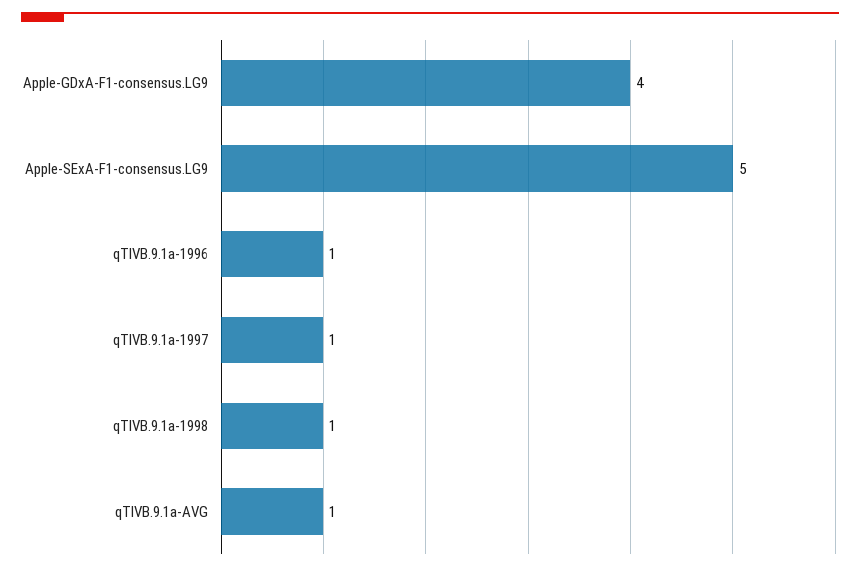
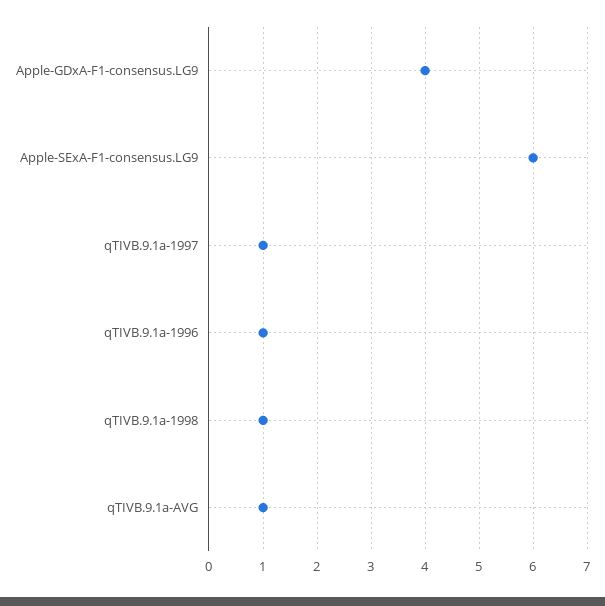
  {
    "Apple-GDxA-F1-consensus.LG9": 4,
-   "Apple-SExA-F1-consensus.LG9": 5,
+   "Apple-SExA-F1-consensus.LG9": 6,
    "qTIVB.9.1a-1996": 1,
    "qTIVB.9.1a-1997": 1,
    "qTIVB.9.1a-1998": 1,
    "qTIVB.9.1a-AVG": 1
  }

